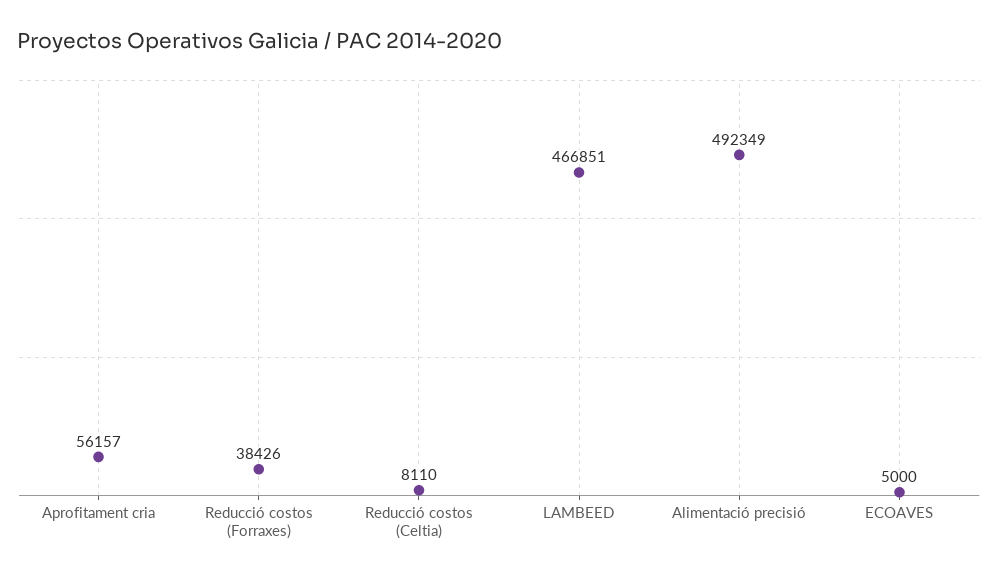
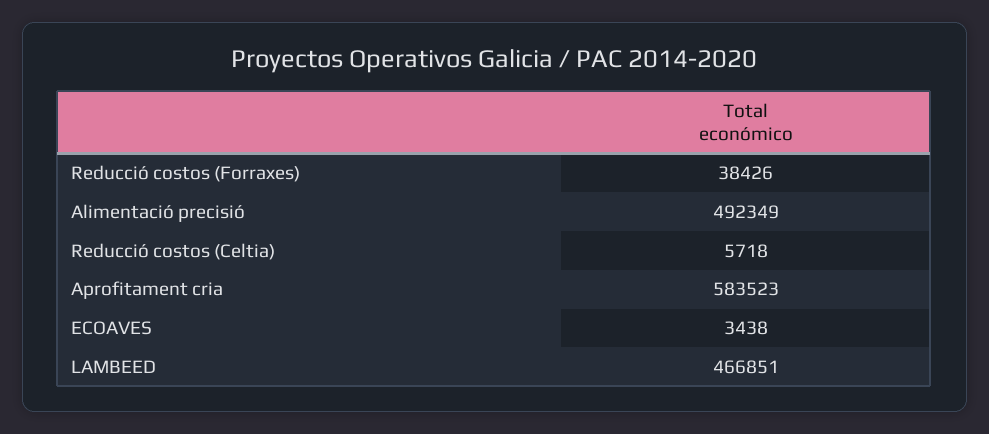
  {
-   "Aprofitament cria": 56157,
+   "Aprofitament cria": 583523,
    "Reducció costos (Forraxes)": 38426,
-   "Reducció costos (Celtia)": 8110,
+   "Reducció costos (Celtia)": 5718,
    "LAMBEED": 466851,
    "Alimentació precisió": 492349,
-   "ECOAVES": 5000
+   "ECOAVES": 3438
  }

